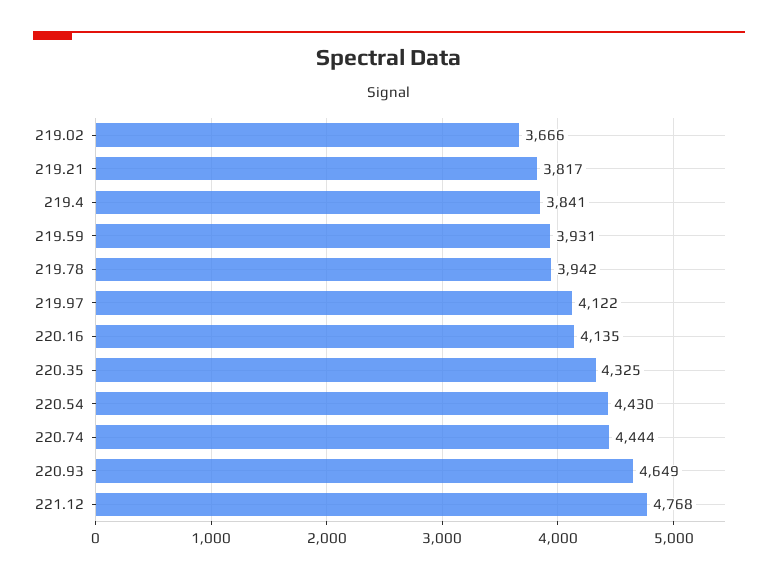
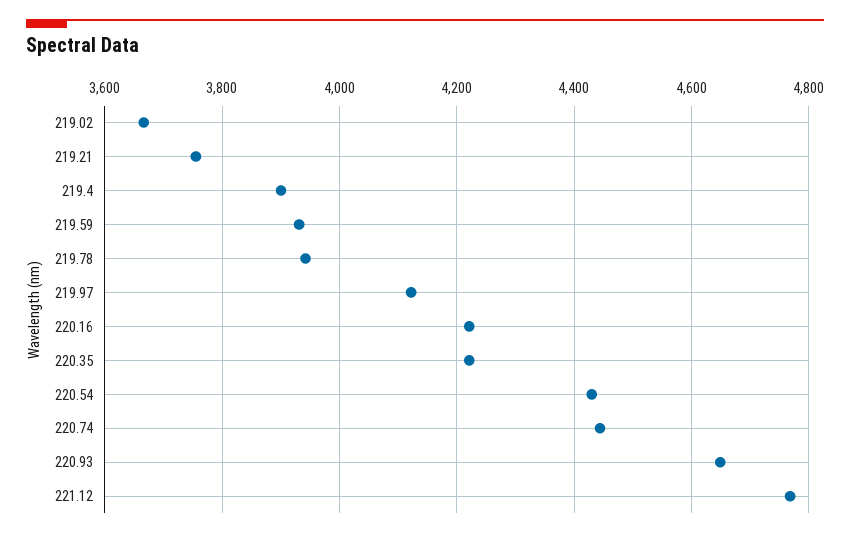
  {
    "219.02": 3666,
-   "219.21": 3817,
+   "219.21": 3760,
-   "219.4": 3841,
+   "219.4": 3900,
    "219.59": 3931,
    "219.78": 3942,
    "219.97": 4122,
-   "220.16": 4135,
+   "220.16": 4220,
-   "220.35": 4325,
+   "220.35": 4220,
    "220.54": 4430,
    "220.74": 4444,
    "220.93": 4649,
    "221.12": 4768
  }

